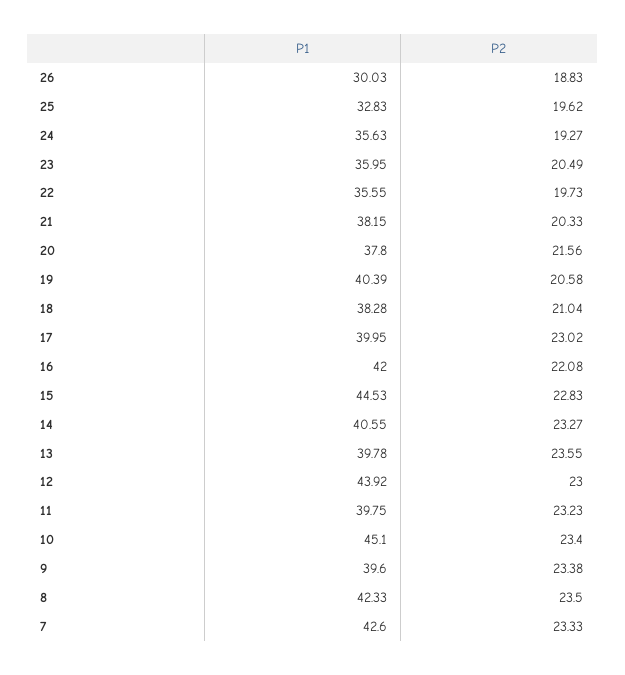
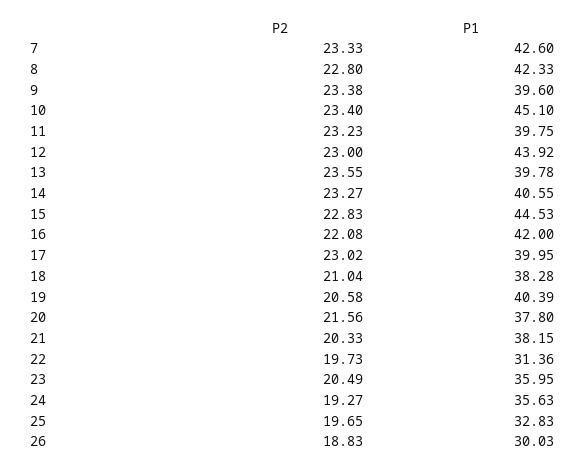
  {
    "P1": {
      "26": 30.03,
      "25": 32.83,
      "24": 35.63,
      "23": 35.95,
-     "22": 35.55,
+     "22": 31.36,
      "21": 38.15,
      "20": 37.8,
      "19": 40.39,
      "18": 38.28,
      "17": 39.95,
      "16": 42,
      "15": 44.53,
      "14": 40.55,
      "13": 39.78,
      "12": 43.92,
      "11": 39.75,
      "10": 45.1,
      "9": 39.6,
      "8": 42.33,
      "7": 42.6
    },
    "P2": {
      "26": 18.83,
-     "25": 19.62,
+     "25": 19.65,
      "24": 19.27,
      "23": 20.49,
      "22": 19.73,
      "21": 20.33,
      "20": 21.56,
      "19": 20.58,
      "18": 21.04,
      "17": 23.02,
      "16": 22.08,
      "15": 22.83,
      "14": 23.27,
      "13": 23.55,
      "12": 23,
      "11": 23.23,
      "10": 23.4,
      "9": 23.38,
-     "8": 23.5,
+     "8": 22.8,
      "7": 23.33
    }
  }

